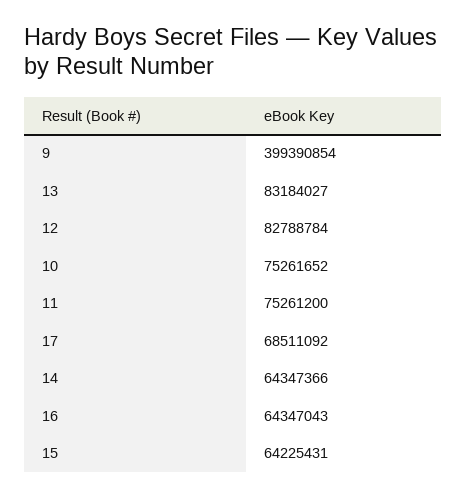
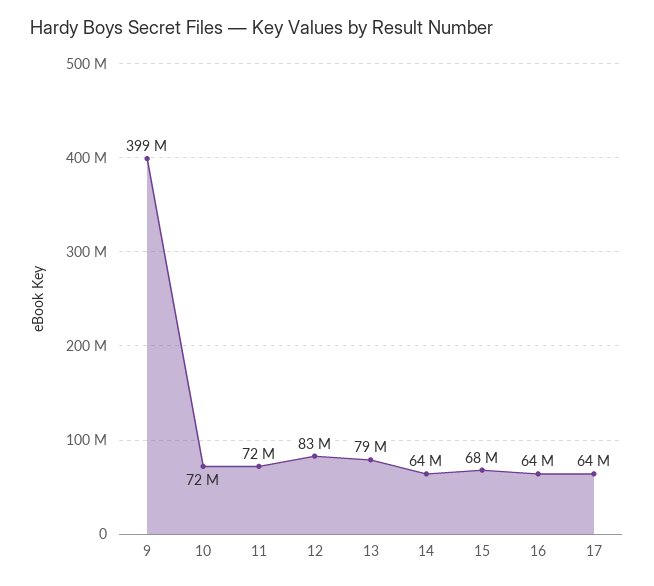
  {
    "9": 399390854,
-   "13": 83184027,
+   "13": 79000000,
    "12": 82788784,
-   "10": 75261652,
+   "10": 72000000,
-   "11": 75261200,
+   "11": 72000000,
-   "17": 68511092,
+   "17": 64000000,
    "14": 64347366,
    "16": 64347043,
-   "15": 64225431
+   "15": 68000000
  }

